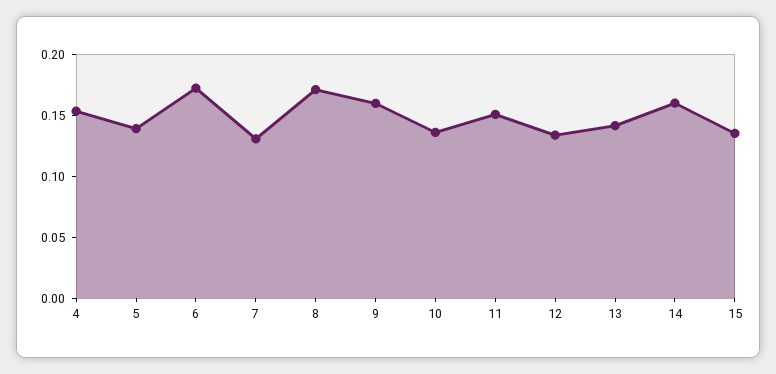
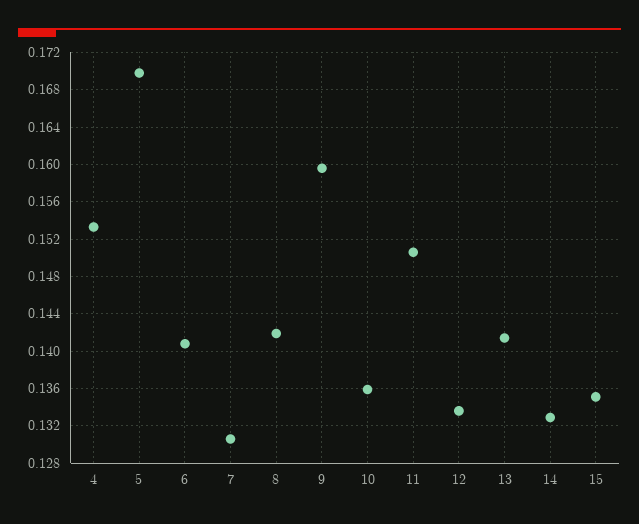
  {
    "4": 0.153,
-   "5": 0.14,
+   "5": 0.17,
-   "6": 0.17,
+   "6": 0.141,
    "7": 0.131,
-   "8": 0.17,
+   "8": 0.142,
    "9": 0.16,
    "10": 0.136,
    "11": 0.151,
    "12": 0.134,
    "13": 0.141,
-   "14": 0.16,
+   "14": 0.133,
    "15": 0.135
  }

